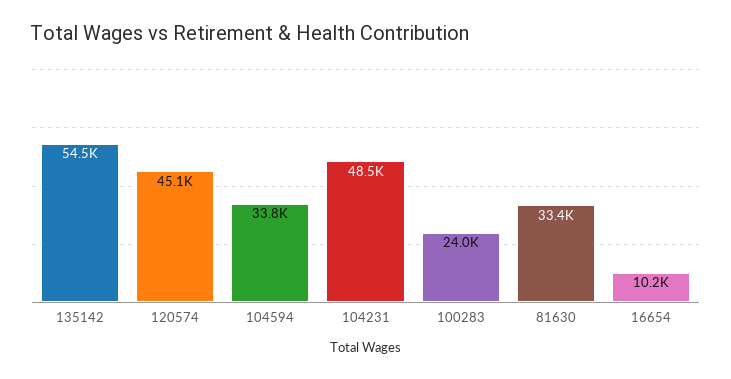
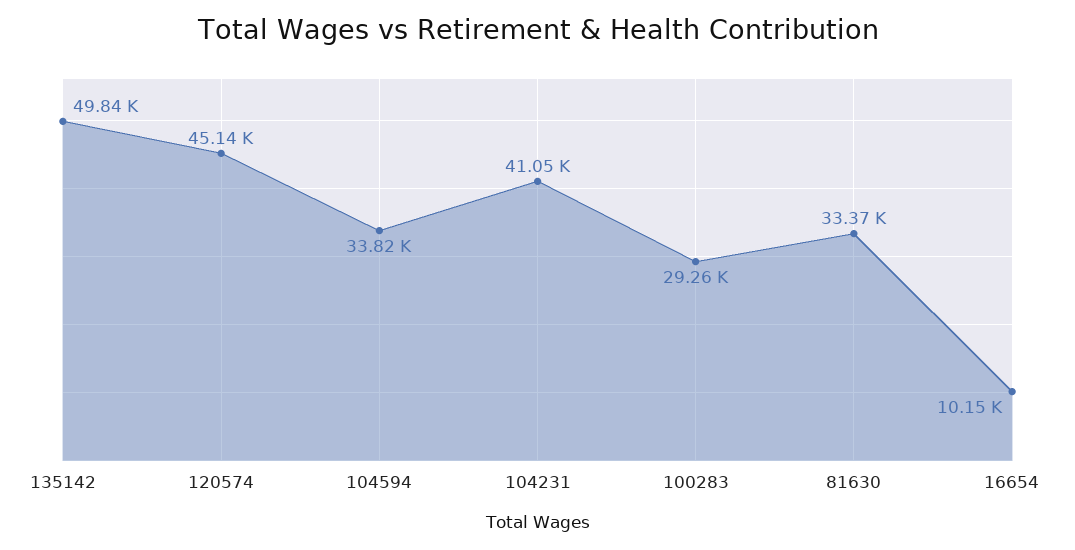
  {
-   "135142": 54500,
+   "135142": 49840,
    "120574": 45140,
    "104594": 33820,
-   "104231": 48500,
+   "104231": 41050,
-   "100283": 24000,
+   "100283": 29260,
    "81630": 33370,
    "16654": 10150
  }

